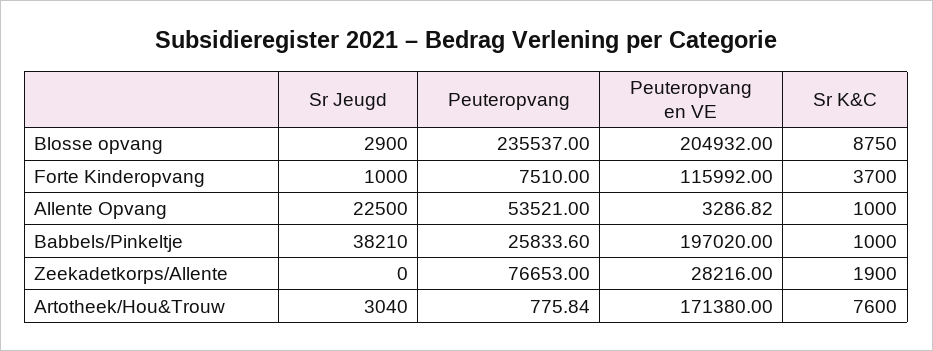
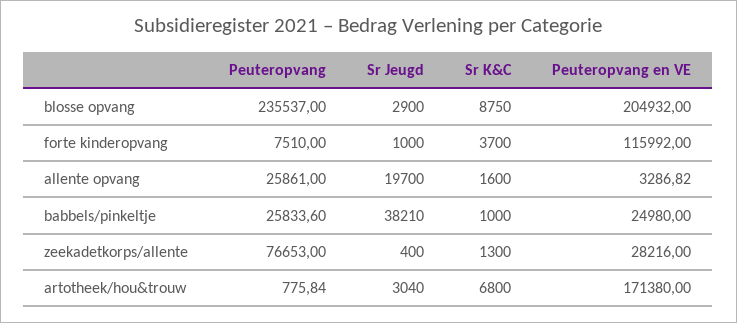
  {
    "Sr Jeugd": {
      "Blosse opvang": 2900,
      "Forte Kinderopvang": 1000,
-     "Allente Opvang": 22500,
+     "Allente Opvang": 19700,
      "Babbels/Pinkeltje": 38210,
-     "Zeekadetkorps/Allente": 0,
+     "Zeekadetkorps/Allente": 400,
      "Artotheek/Hou&Trouw": 3040
    },
    "Peuteropvang": {
      "Blosse opvang": 235537,
      "Forte Kinderopvang": 7510,
-     "Allente Opvang": 53521,
+     "Allente Opvang": 25861,
      "Babbels/Pinkeltje": 25833.6,
      "Zeekadetkorps/Allente": 76653,
      "Artotheek/Hou&Trouw": 775.84
    },
    "Peuteropvang en VE": {
      "Blosse opvang": 204932,
      "Forte Kinderopvang": 115992,
      "Allente Opvang": 3286.82,
-     "Babbels/Pinkeltje": 197020,
+     "Babbels/Pinkeltje": 24980,
      "Zeekadetkorps/Allente": 28216,
      "Artotheek/Hou&Trouw": 171380
    },
    "Sr K&C": {
      "Blosse opvang": 8750,
      "Forte Kinderopvang": 3700,
-     "Allente Opvang": 1000,
+     "Allente Opvang": 1600,
      "Babbels/Pinkeltje": 1000,
-     "Zeekadetkorps/Allente": 1900,
+     "Zeekadetkorps/Allente": 1300,
-     "Artotheek/Hou&Trouw": 7600
+     "Artotheek/Hou&Trouw": 6800
    }
  }

